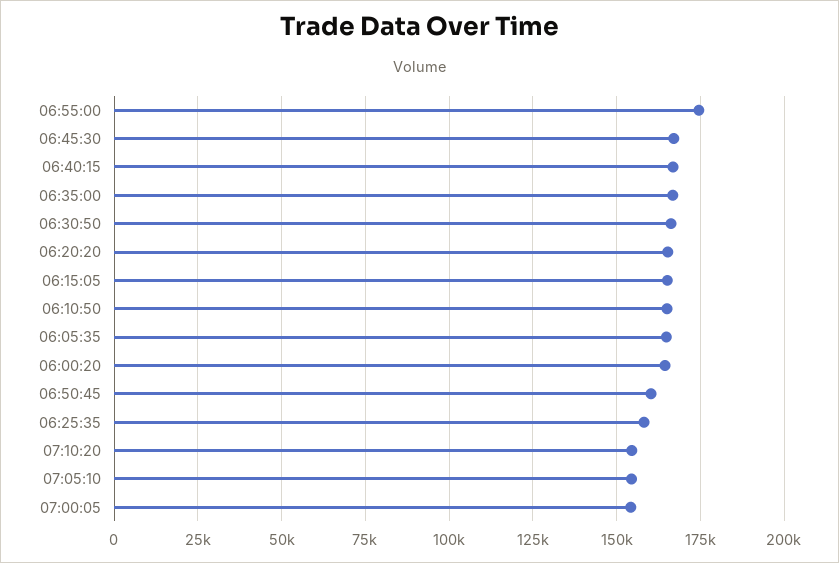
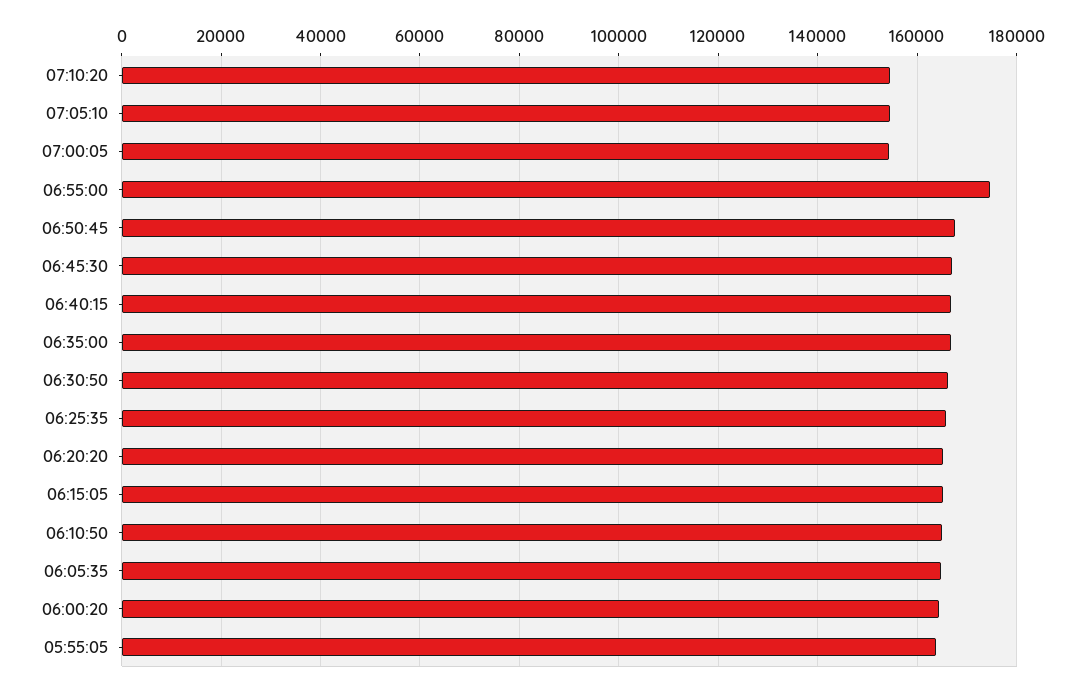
  {
    "06:55:00": 174000,
    "06:45:30": 168000,
    "06:40:15": 166000,
    "06:35:00": 166000,
    "06:30:50": 166000,
    "06:20:20": 166000,
    "06:15:05": 166000,
    "06:10:50": 166000,
    "06:05:35": 164000,
    "06:00:20": 164000,
-   "06:50:45": 160000,
+   "06:50:45": 168000,
-   "06:25:35": 157500,
+   "06:25:35": 166000,
    "07:10:20": 154000,
    "07:05:10": 154000,
-   "07:00:05": 154000
+   "07:00:05": 154000,
+   "05:55:05": 164000
  }

